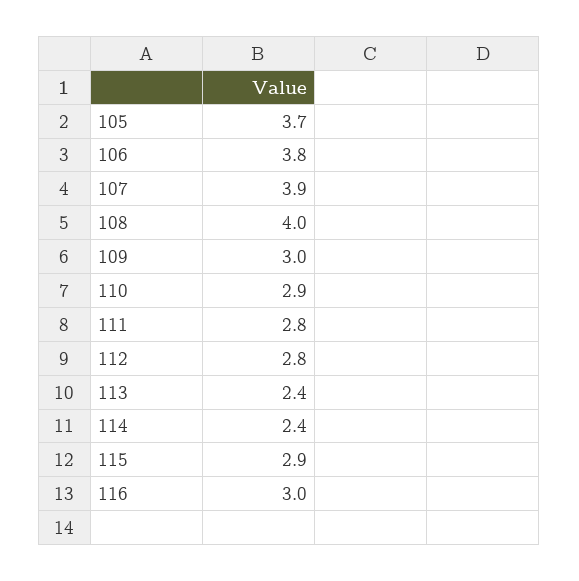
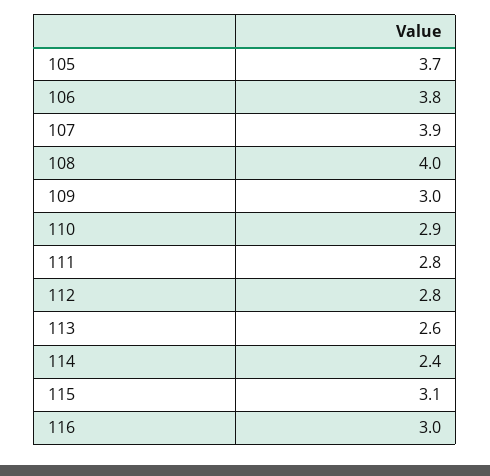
  {
    "105": 3.7,
    "106": 3.8,
    "107": 3.9,
    "108": 4,
    "109": 3,
    "110": 2.9,
    "111": 2.8,
    "112": 2.8,
-   "113": 2.4,
+   "113": 2.6,
    "114": 2.4,
-   "115": 2.9,
+   "115": 3.1,
    "116": 3
  }

